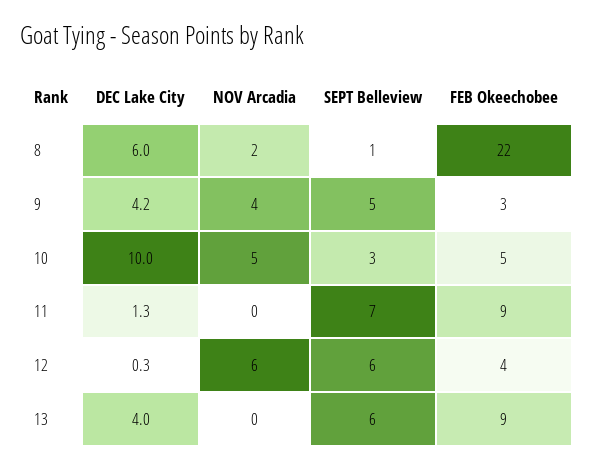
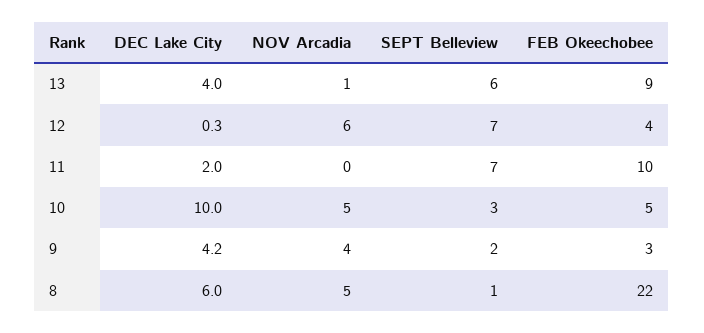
  {
    "DEC Lake City": {
      "8": 6,
      "9": 4.2,
      "10": 10,
-     "11": 1.3,
+     "11": 2,
      "12": 0.3,
      "13": 4
    },
    "NOV Arcadia": {
-     "8": 2,
+     "8": 5,
      "9": 4,
      "10": 5,
      "11": 0,
      "12": 6,
-     "13": 0
+     "13": 1
    },
    "SEPT Belleview": {
      "8": 1,
-     "9": 5,
+     "9": 2,
      "10": 3,
      "11": 7,
-     "12": 6,
+     "12": 7,
      "13": 6
    },
    "FEB Okeechobee": {
      "8": 22,
      "9": 3,
      "10": 5,
-     "11": 9,
+     "11": 10,
      "12": 4,
      "13": 9
    }
  }

